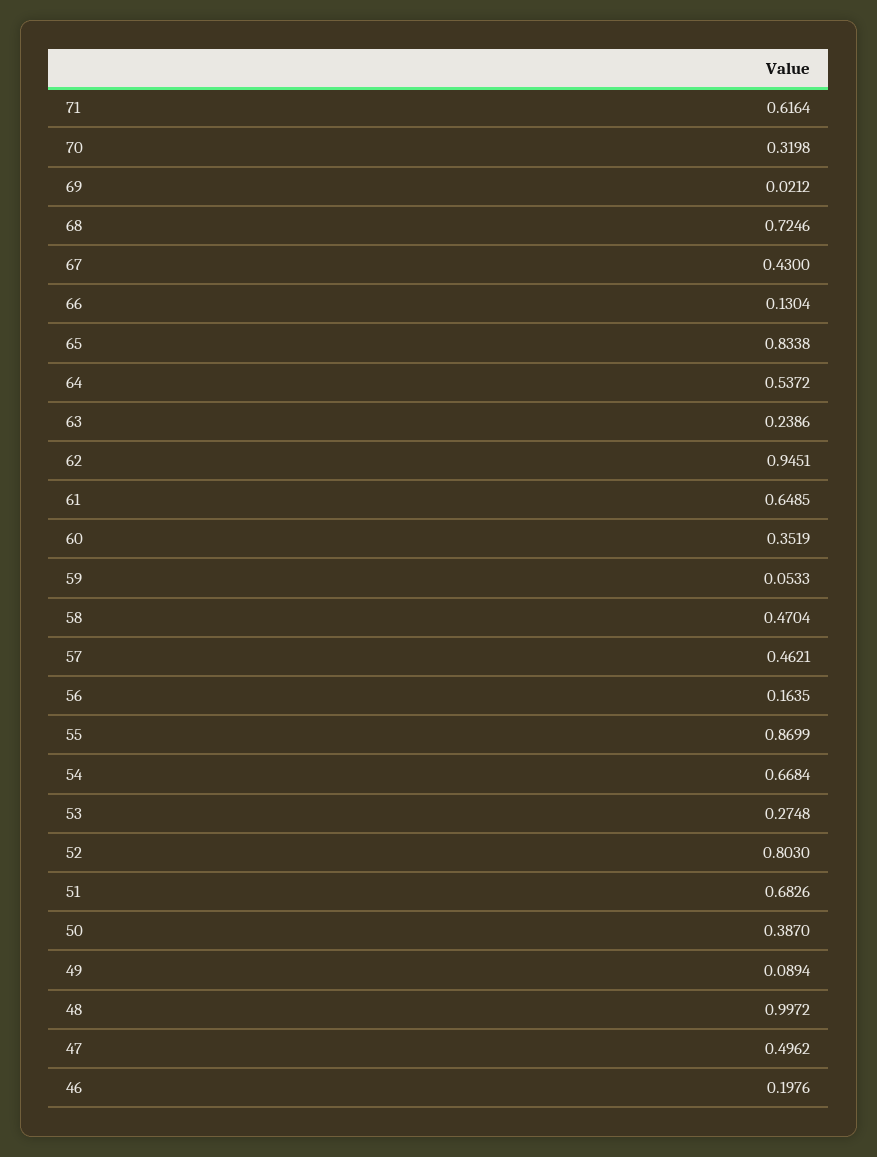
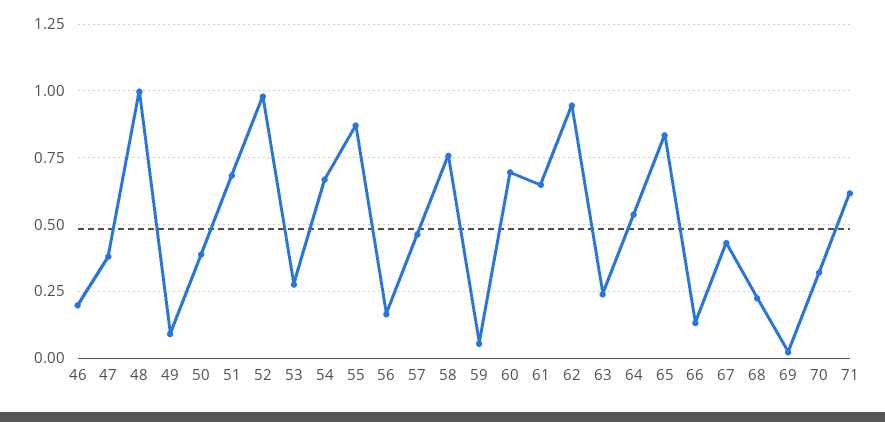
  {
    "71": 0.6164,
    "70": 0.3198,
    "69": 0.0212,
-   "68": 0.7246,
+   "68": 0.225,
    "67": 0.43,
    "66": 0.1304,
    "65": 0.8338,
    "64": 0.5372,
    "63": 0.2386,
    "62": 0.9451,
    "61": 0.6485,
-   "60": 0.3519,
+   "60": 0.7,
    "59": 0.0533,
-   "58": 0.4704,
+   "58": 0.75,
    "57": 0.4621,
    "56": 0.1635,
    "55": 0.8699,
    "54": 0.6684,
    "53": 0.2748,
-   "52": 0.803,
+   "52": 0.975,
    "51": 0.6826,
    "50": 0.387,
    "49": 0.0894,
    "48": 0.9972,
-   "47": 0.4962,
+   "47": 0.375,
    "46": 0.1976
  }

